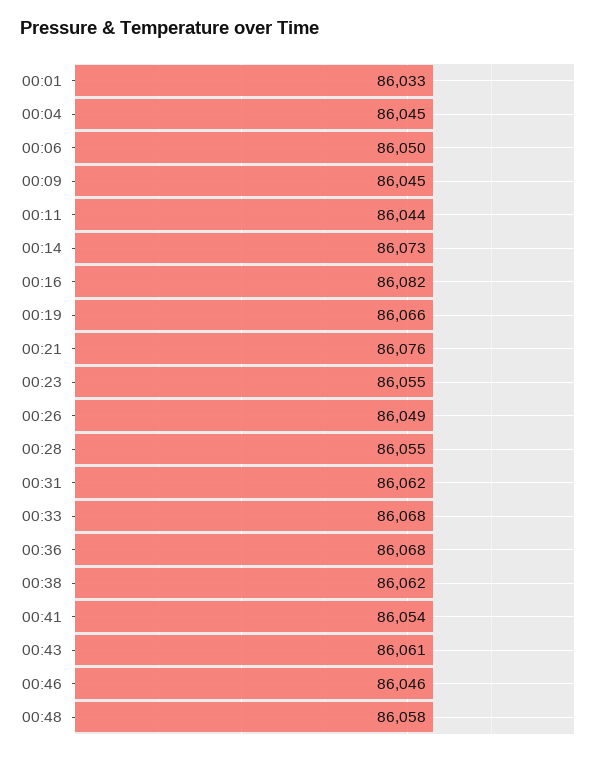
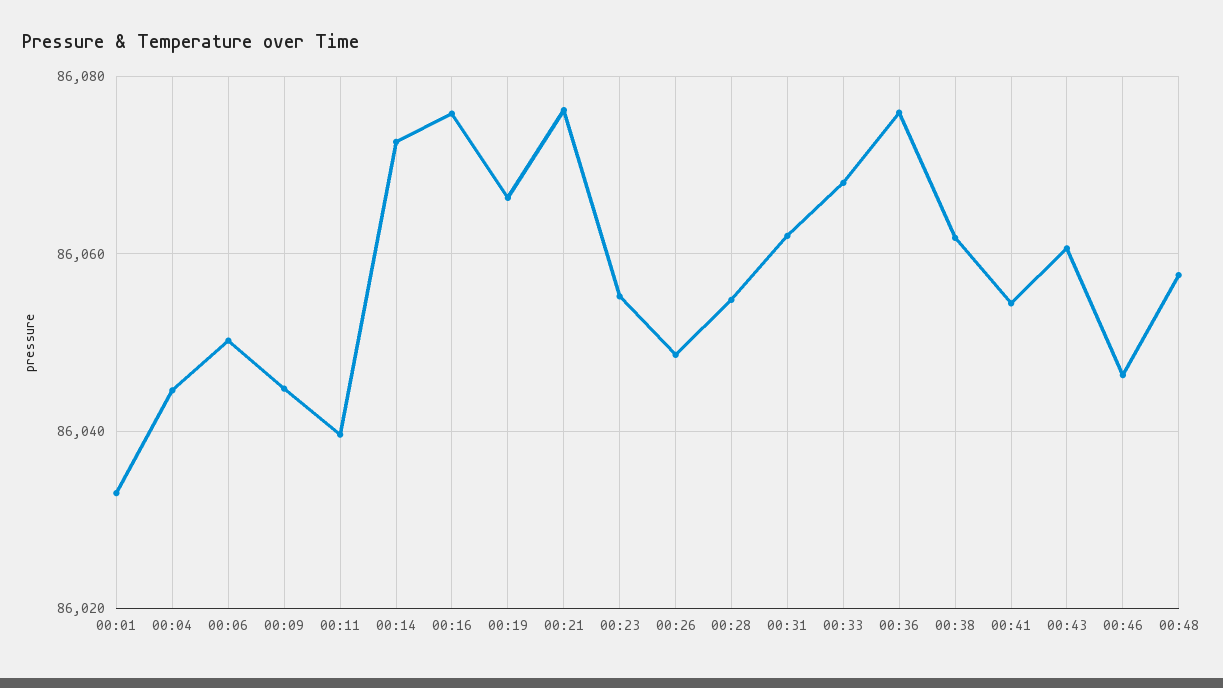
  {
    "00:01": 86033,
    "00:04": 86045,
    "00:06": 86050,
    "00:09": 86045,
-   "00:11": 86044,
+   "00:11": 86040,
    "00:14": 86073,
-   "00:16": 86082,
+   "00:16": 86076,
    "00:19": 86066,
    "00:21": 86076,
    "00:23": 86055,
    "00:26": 86049,
    "00:28": 86055,
    "00:31": 86062,
    "00:33": 86068,
-   "00:36": 86068,
+   "00:36": 86076,
    "00:38": 86062,
    "00:41": 86054,
    "00:43": 86061,
    "00:46": 86046,
    "00:48": 86058
  }

